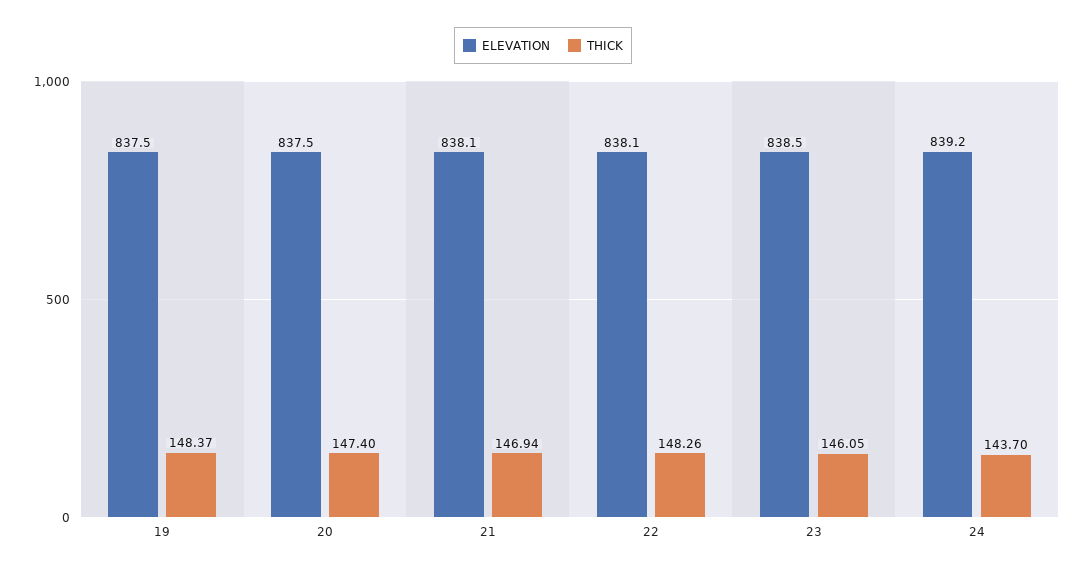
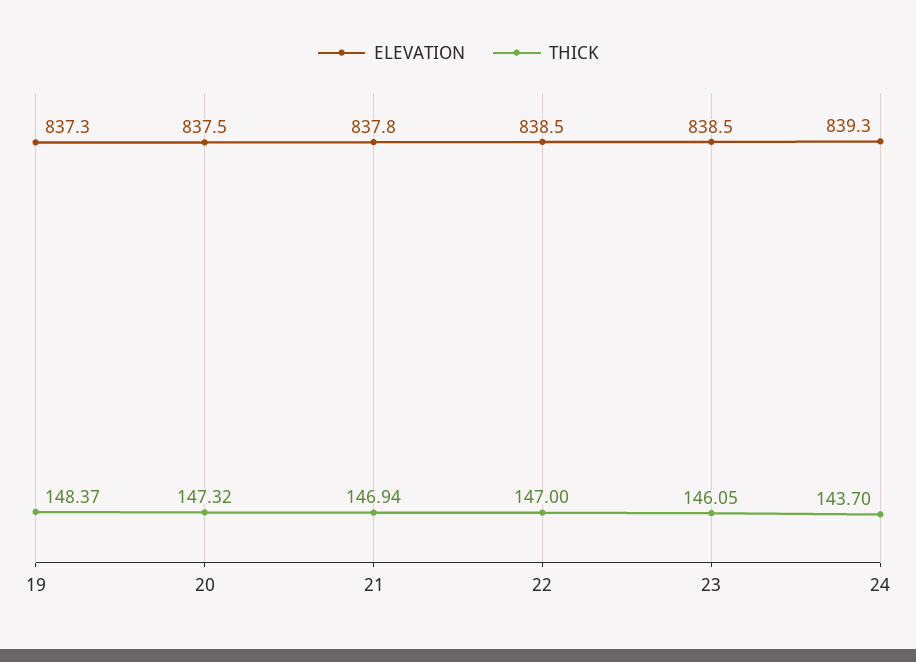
  {
    "ELEVATION": {
-     "19": 837.5,
+     "19": 837.3,
      "20": 837.5,
-     "21": 838.1,
+     "21": 837.8,
-     "22": 838.1,
+     "22": 838.5,
      "23": 838.5,
-     "24": 839.2
+     "24": 839.3
    },
    "THICK": {
      "19": 148.37,
-     "20": 147.4,
+     "20": 147.32,
      "21": 146.94,
-     "22": 148.26,
+     "22": 147,
      "23": 146.05,
      "24": 143.7
    }
  }

